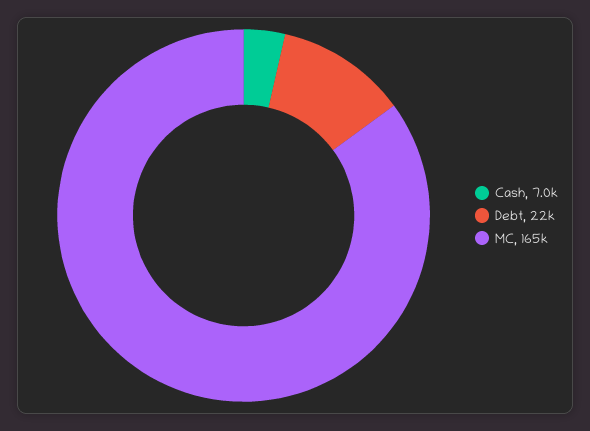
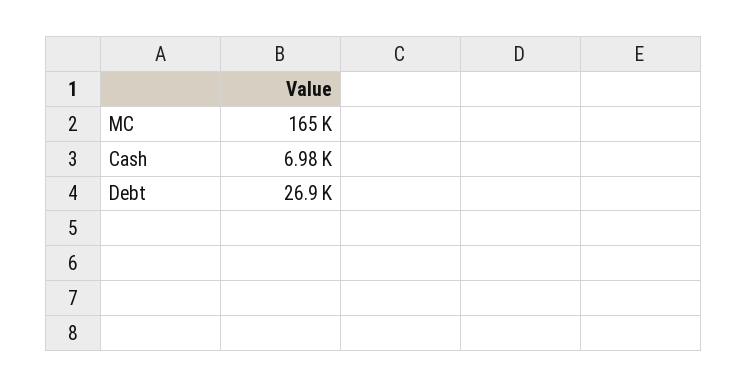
  {
    "Cash": 6980,
-   "Debt": 22000,
+   "Debt": 26900,
    "MC": 165000
  }

